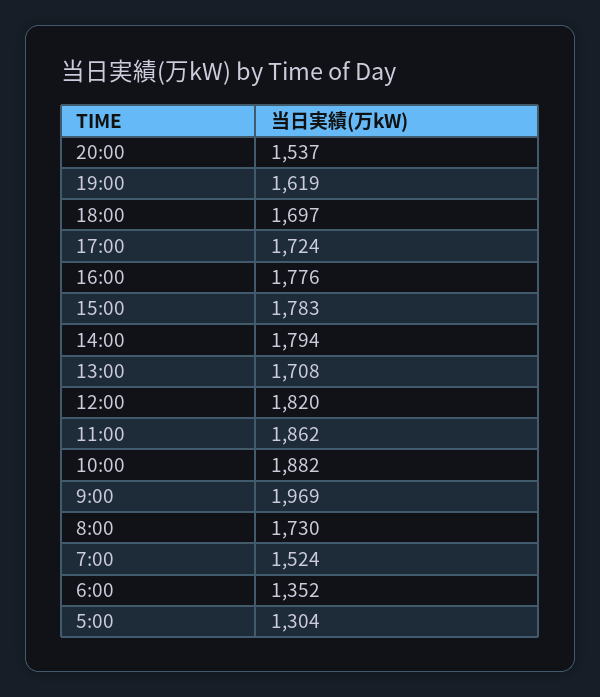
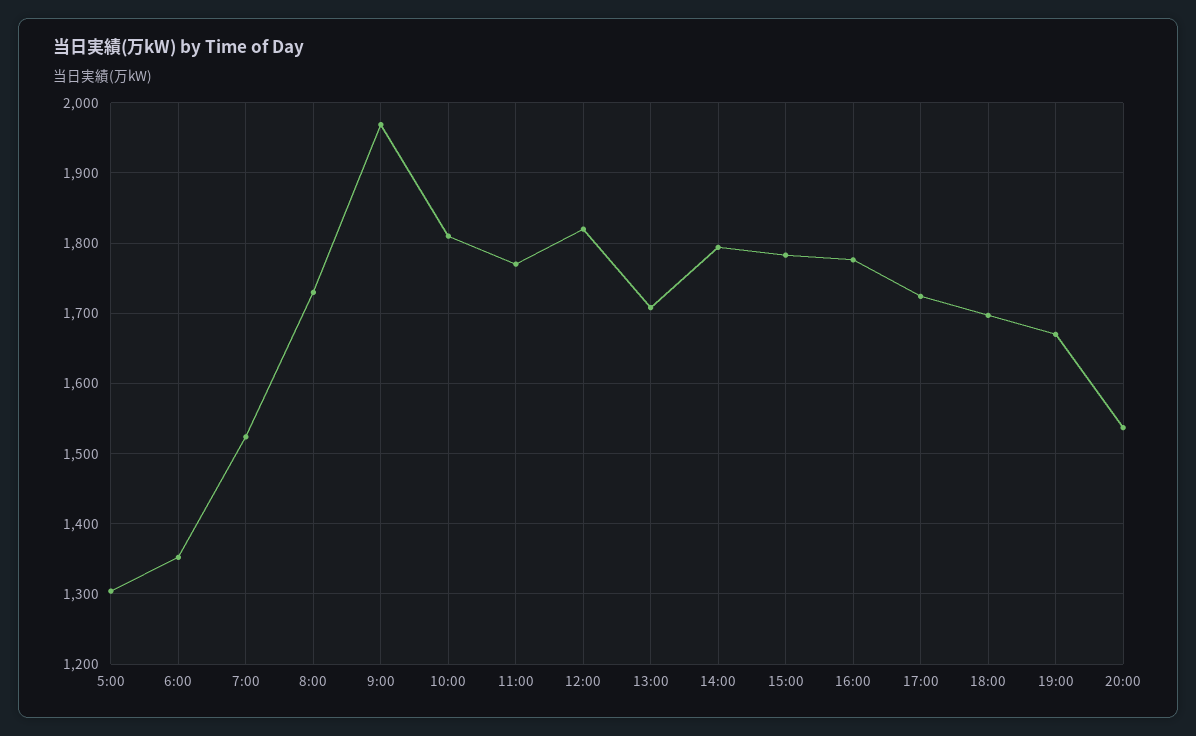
  {
    "20:00": 1537,
-   "19:00": 1619,
+   "19:00": 1670,
    "18:00": 1697,
    "17:00": 1724,
    "16:00": 1776,
    "15:00": 1783,
    "14:00": 1794,
    "13:00": 1708,
    "12:00": 1820,
-   "11:00": 1862,
+   "11:00": 1770,
-   "10:00": 1882,
+   "10:00": 1810,
    "9:00": 1969,
    "8:00": 1730,
    "7:00": 1524,
    "6:00": 1352,
    "5:00": 1304
  }

